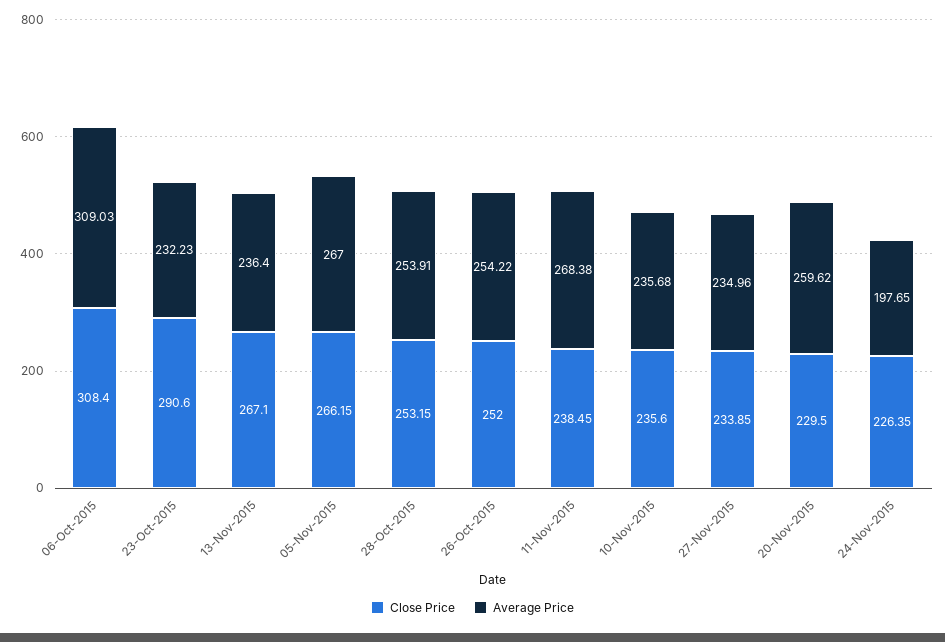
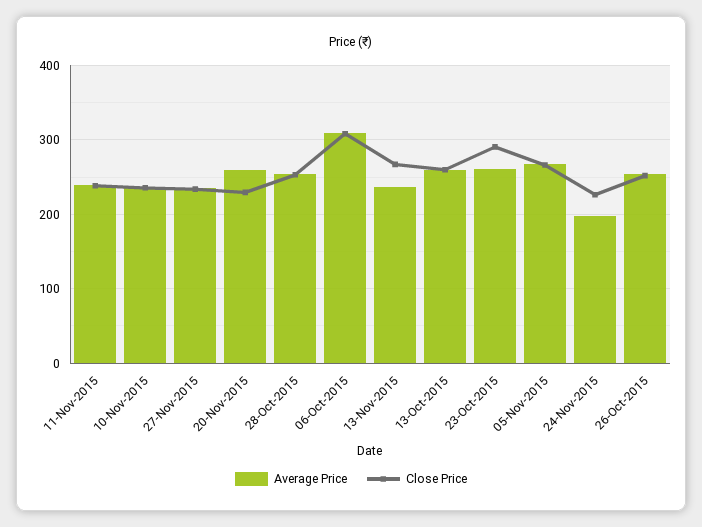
  {
    "Close Price": {
      "06-Oct-2015": 308.4,
      "23-Oct-2015": 290.6,
      "13-Nov-2015": 267.1,
      "05-Nov-2015": 266.15,
      "28-Oct-2015": 253.15,
      "26-Oct-2015": 252,
      "11-Nov-2015": 238.45,
      "10-Nov-2015": 235.6,
      "27-Nov-2015": 233.85,
      "20-Nov-2015": 229.5,
-     "24-Nov-2015": 226.35
+     "24-Nov-2015": 226.35,
+     "13-Oct-2015": 260
    },
    "Average Price": {
      "06-Oct-2015": 309.03,
-     "23-Oct-2015": 232.23,
+     "23-Oct-2015": 260,
      "13-Nov-2015": 236.4,
      "05-Nov-2015": 267,
      "28-Oct-2015": 253.91,
      "26-Oct-2015": 254.22,
-     "11-Nov-2015": 268.38,
+     "11-Nov-2015": 240,
      "10-Nov-2015": 235.68,
      "27-Nov-2015": 234.96,
      "20-Nov-2015": 259.62,
-     "24-Nov-2015": 197.65
+     "24-Nov-2015": 197.65,
+     "13-Oct-2015": 260
    }
  }

